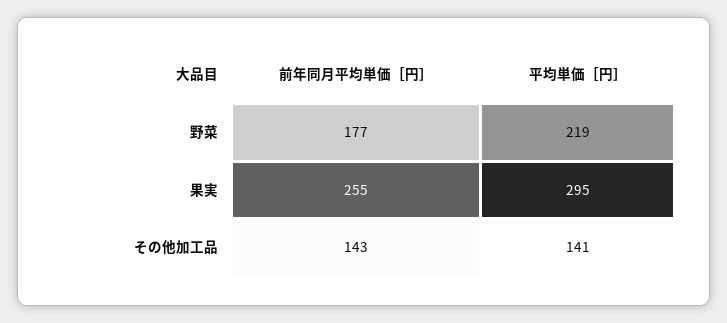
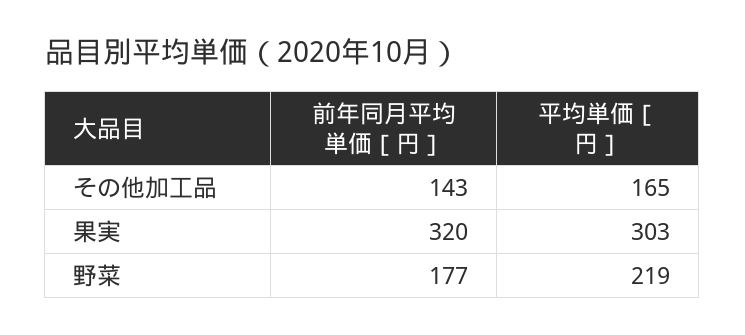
  {
    "前年同月平均単価［円］": {
      "野菜": 177,
-     "果実": 255,
+     "果実": 320,
      "その他加工品": 143
    },
    "平均単価［円］": {
      "野菜": 219,
-     "果実": 295,
+     "果実": 303,
-     "その他加工品": 141
+     "その他加工品": 165
    }
  }

